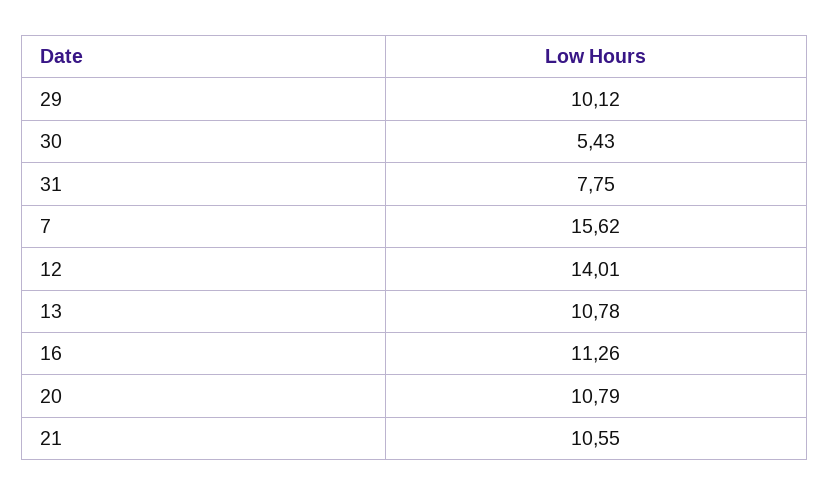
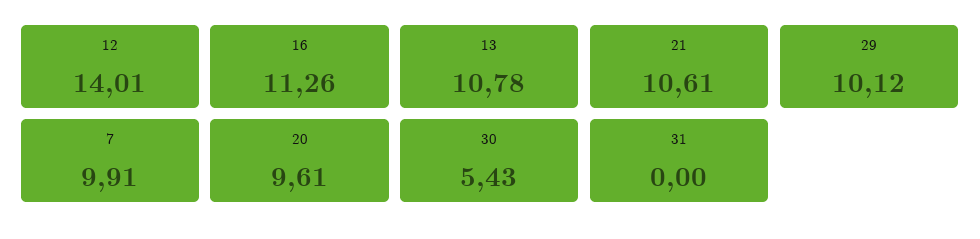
  {
    "29": 10.12,
    "30": 5.43,
-   "31": 7.75,
+   "31": 0,
-   "7": 15.62,
+   "7": 9.91,
    "12": 14.01,
    "13": 10.78,
    "16": 11.26,
-   "20": 10.79,
+   "20": 9.61,
-   "21": 10.55
+   "21": 10.61
  }

